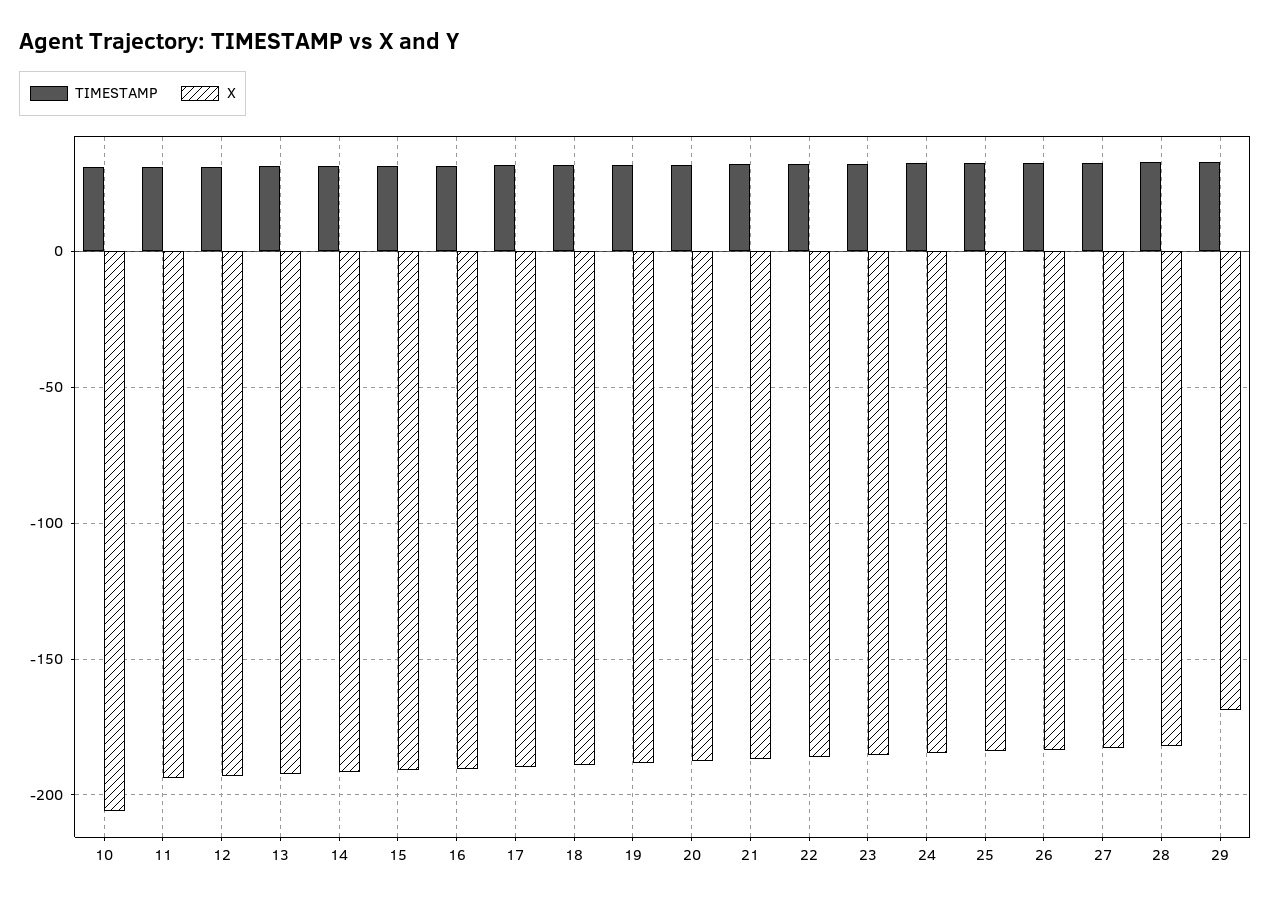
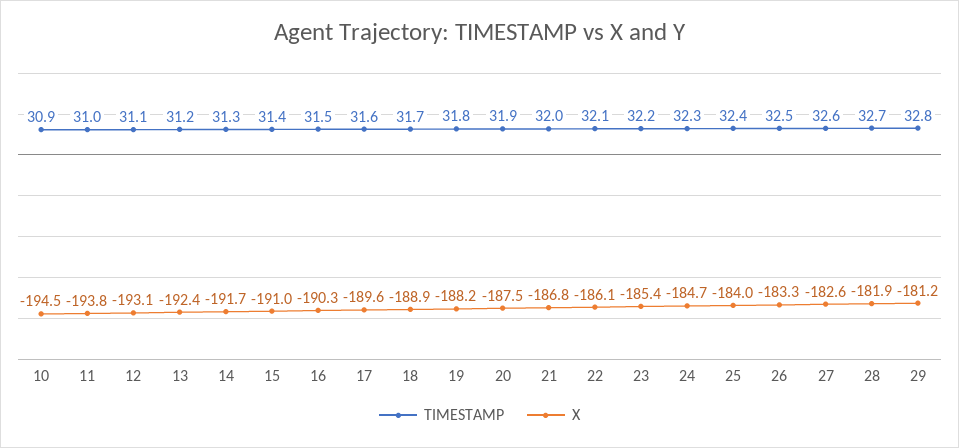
  {
    "TIMESTAMP": {
      "10": 30.9,
      "11": 31,
      "12": 31.1,
      "13": 31.2,
      "14": 31.3,
      "15": 31.4,
      "16": 31.5,
      "17": 31.6,
      "18": 31.7,
      "19": 31.8,
      "20": 31.9,
      "21": 32,
      "22": 32.1,
      "23": 32.2,
      "24": 32.3,
      "25": 32.4,
      "26": 32.5,
      "27": 32.6,
      "28": 32.7,
      "29": 32.8
    },
    "X": {
-     "10": -205,
+     "10": -194.5,
      "11": -193.8,
      "12": -193.1,
      "13": -192.4,
      "14": -191.7,
      "15": -191,
      "16": -190.3,
      "17": -189.6,
      "18": -188.9,
      "19": -188.2,
      "20": -187.5,
      "21": -186.8,
      "22": -186.1,
      "23": -185.4,
      "24": -184.7,
      "25": -184,
      "26": -183.3,
      "27": -182.6,
      "28": -181.9,
-     "29": -170
+     "29": -181.2
    }
  }

